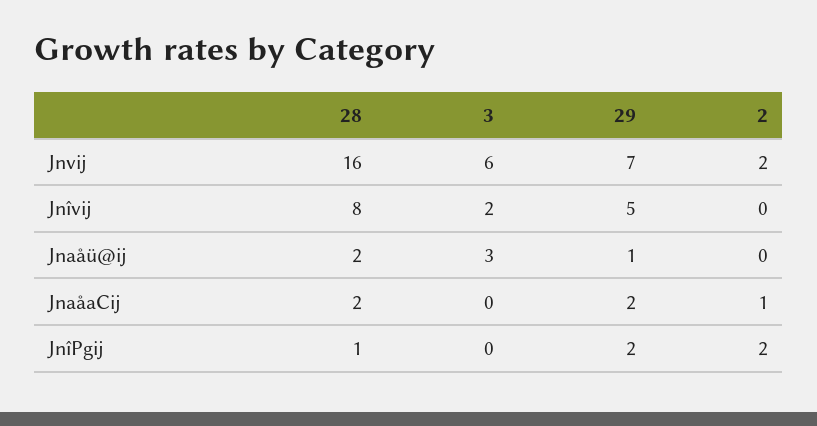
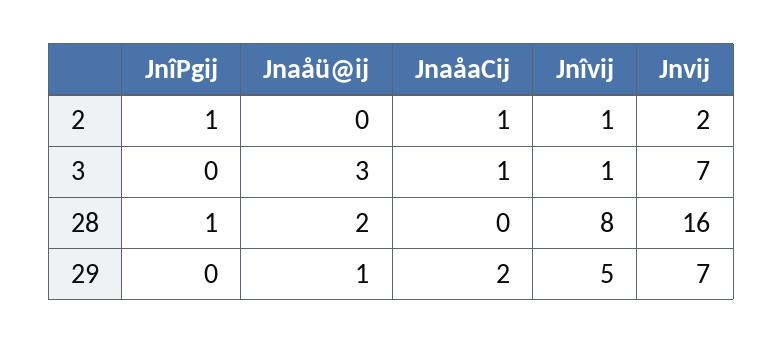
  {
    "28": {
      "Jnvij": 16,
      "Jnîvij": 8,
      "Jnaåü@ij": 2,
-     "JnaåaCij": 2,
+     "JnaåaCij": 0,
      "JnîPgij": 1
    },
    "3": {
-     "Jnvij": 6,
+     "Jnvij": 7,
-     "Jnîvij": 2,
+     "Jnîvij": 1,
      "Jnaåü@ij": 3,
-     "JnaåaCij": 0,
+     "JnaåaCij": 1,
      "JnîPgij": 0
    },
    "29": {
      "Jnvij": 7,
      "Jnîvij": 5,
      "Jnaåü@ij": 1,
      "JnaåaCij": 2,
-     "JnîPgij": 2
+     "JnîPgij": 0
    },
    "2": {
      "Jnvij": 2,
-     "Jnîvij": 0,
+     "Jnîvij": 1,
      "Jnaåü@ij": 0,
      "JnaåaCij": 1,
-     "JnîPgij": 2
+     "JnîPgij": 1
    }
  }

